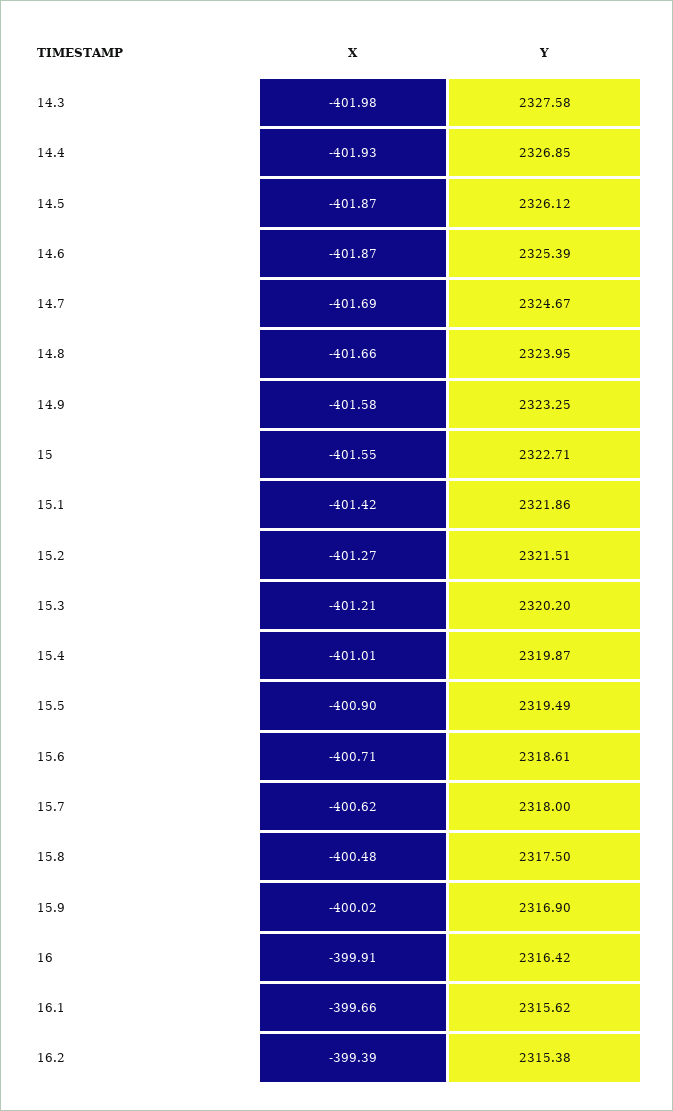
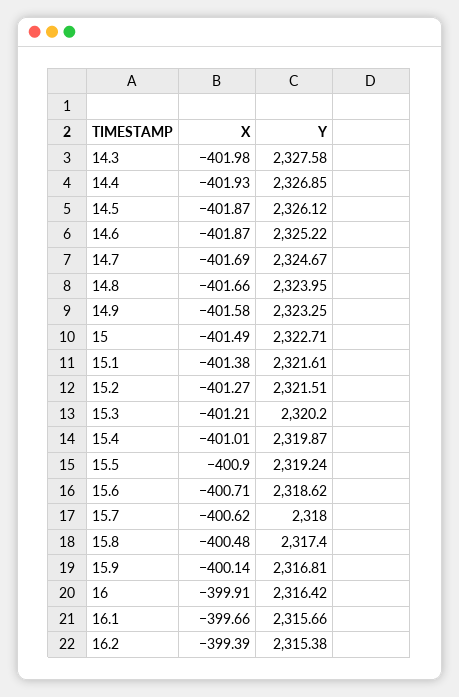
  {
    "X": {
      "14.3": -401.98,
      "14.4": -401.93,
      "14.5": -401.87,
      "14.6": -401.87,
      "14.7": -401.69,
      "14.8": -401.66,
      "14.9": -401.58,
-     "15": -401.55,
+     "15": -401.49,
-     "15.1": -401.42,
+     "15.1": -401.38,
      "15.2": -401.27,
      "15.3": -401.21,
      "15.4": -401.01,
      "15.5": -400.9,
      "15.6": -400.71,
      "15.7": -400.62,
      "15.8": -400.48,
-     "15.9": -400.02,
+     "15.9": -400.14,
      "16": -399.91,
      "16.1": -399.66,
      "16.2": -399.39
    },
    "Y": {
      "14.3": 2327.58,
      "14.4": 2326.85,
      "14.5": 2326.12,
-     "14.6": 2325.39,
+     "14.6": 2325.22,
      "14.7": 2324.67,
      "14.8": 2323.95,
      "14.9": 2323.25,
      "15": 2322.71,
-     "15.1": 2321.86,
+     "15.1": 2321.61,
      "15.2": 2321.51,
      "15.3": 2320.2,
      "15.4": 2319.87,
-     "15.5": 2319.49,
+     "15.5": 2319.24,
-     "15.6": 2318.61,
+     "15.6": 2318.62,
      "15.7": 2318,
-     "15.8": 2317.5,
+     "15.8": 2317.4,
-     "15.9": 2316.9,
+     "15.9": 2316.81,
      "16": 2316.42,
-     "16.1": 2315.62,
+     "16.1": 2315.66,
      "16.2": 2315.38
    }
  }

